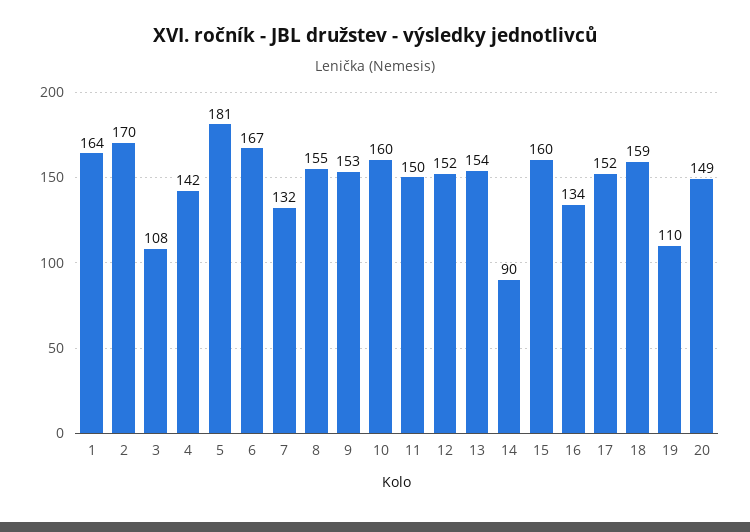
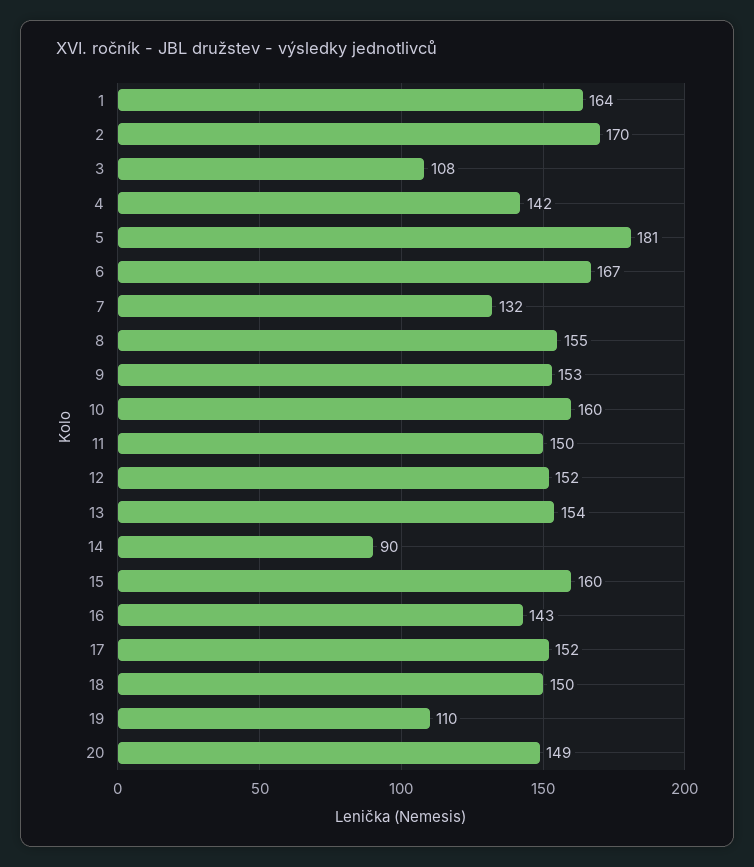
  {
    "1": 164,
    "2": 170,
    "3": 108,
    "4": 142,
    "5": 181,
    "6": 167,
    "7": 132,
    "8": 155,
    "9": 153,
    "10": 160,
    "11": 150,
    "12": 152,
    "13": 154,
    "14": 90,
    "15": 160,
-   "16": 134,
+   "16": 143,
    "17": 152,
-   "18": 159,
+   "18": 150,
    "19": 110,
    "20": 149
  }

